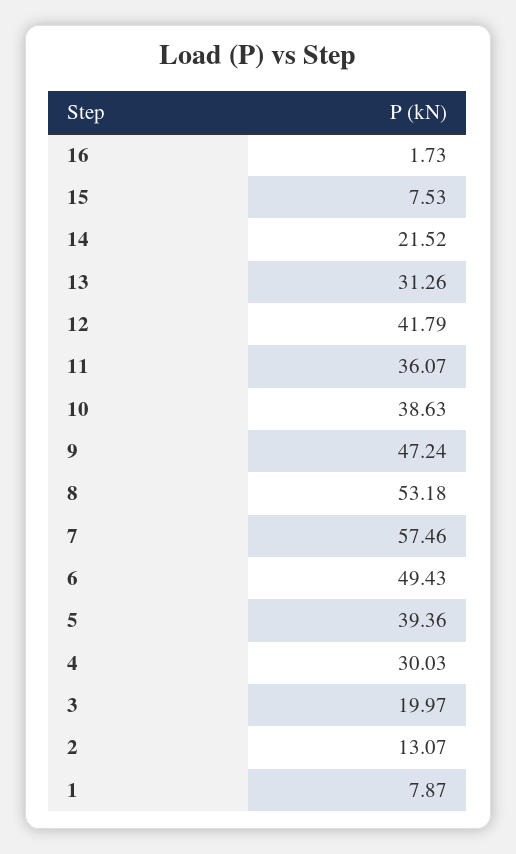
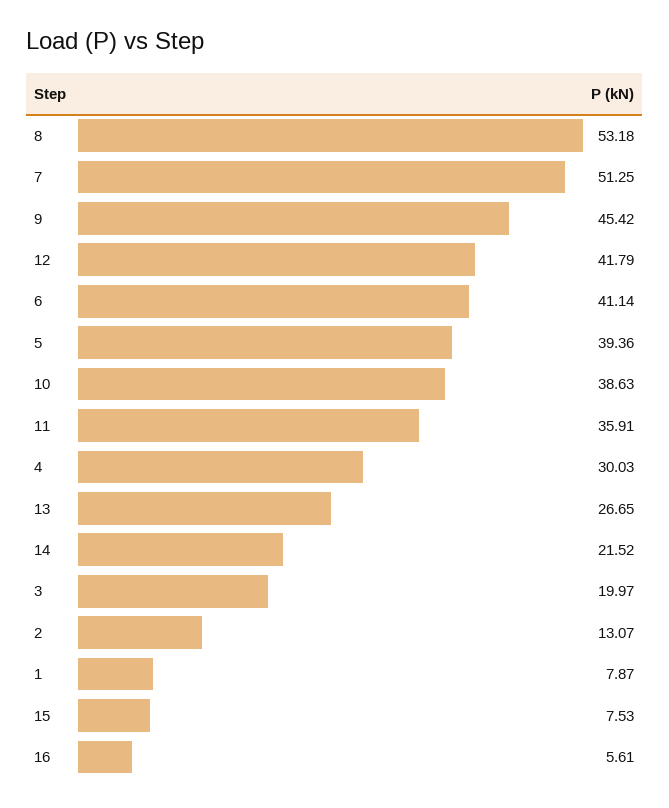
  {
-   "16": 1.73,
+   "16": 5.61,
    "15": 7.53,
    "14": 21.52,
-   "13": 31.26,
+   "13": 26.65,
    "12": 41.79,
-   "11": 36.07,
+   "11": 35.91,
    "10": 38.63,
-   "9": 47.24,
+   "9": 45.42,
    "8": 53.18,
-   "7": 57.46,
+   "7": 51.25,
-   "6": 49.43,
+   "6": 41.14,
    "5": 39.36,
    "4": 30.03,
    "3": 19.97,
    "2": 13.07,
    "1": 7.87
  }

